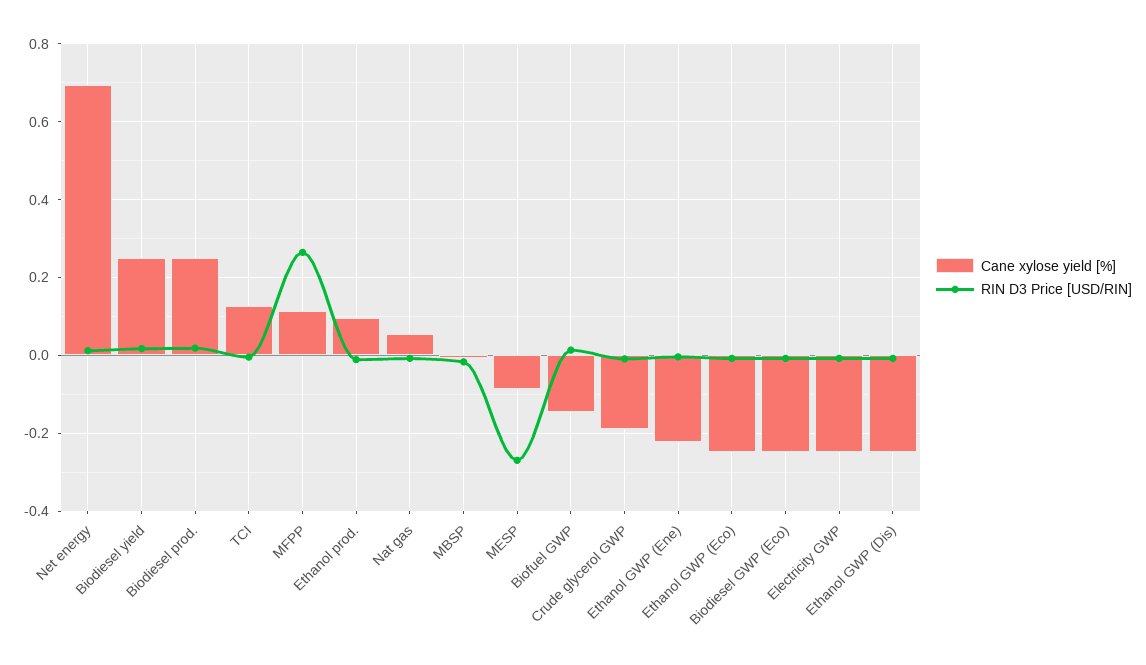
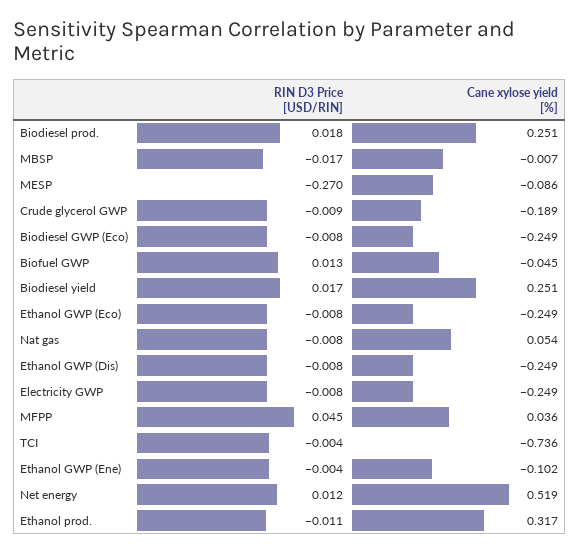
  {
    "Cane xylose yield [%]": {
-     "Net energy": 0.7,
+     "Net energy": 0.519,
      "Biodiesel yield": 0.251,
      "Biodiesel prod.": 0.251,
-     "TCI": 0.12,
+     "TCI": -0.736,
-     "MFPP": 0.12,
+     "MFPP": 0.036,
-     "Ethanol prod.": 0.1,
+     "Ethanol prod.": 0.317,
      "Nat gas": 0.054,
      "MBSP": -0.007,
      "MESP": -0.086,
-     "Biofuel GWP": -0.14,
+     "Biofuel GWP": -0.045,
      "Crude glycerol GWP": -0.189,
-     "Ethanol GWP (Ene)": -0.22,
+     "Ethanol GWP (Ene)": -0.102,
      "Ethanol GWP (Eco)": -0.249,
      "Biodiesel GWP (Eco)": -0.249,
      "Electricity GWP": -0.249,
      "Ethanol GWP (Dis)": -0.249
    },
    "RIN D3 Price [USD/RIN]": {
      "Net energy": 0.012,
      "Biodiesel yield": 0.017,
      "Biodiesel prod.": 0.018,
      "TCI": -0.004,
-     "MFPP": 0.26,
+     "MFPP": 0.045,
      "Ethanol prod.": -0.011,
      "Nat gas": -0.008,
      "MBSP": -0.017,
      "MESP": -0.27,
      "Biofuel GWP": 0.013,
      "Crude glycerol GWP": -0.009,
      "Ethanol GWP (Ene)": -0.004,
      "Ethanol GWP (Eco)": -0.008,
      "Biodiesel GWP (Eco)": -0.008,
      "Electricity GWP": -0.008,
      "Ethanol GWP (Dis)": -0.008
    }
  }

